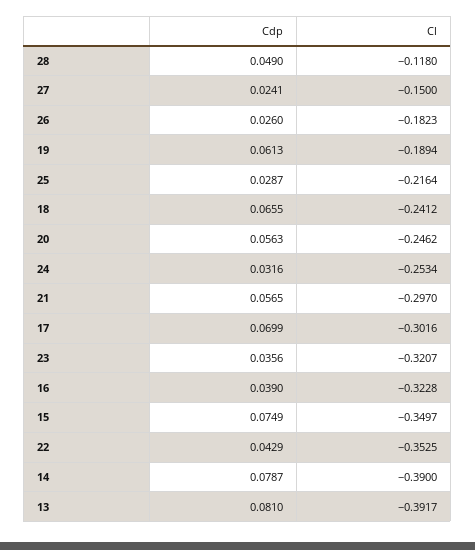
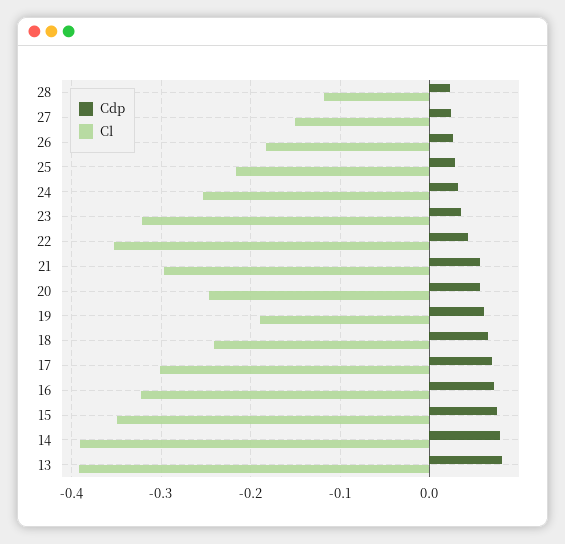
  {
    "Cdp": {
-     "28": 0.049,
+     "28": 0.02,
      "27": 0.0241,
      "26": 0.026,
      "19": 0.0613,
      "25": 0.0287,
      "18": 0.0655,
      "20": 0.0563,
      "24": 0.0316,
      "21": 0.0565,
      "17": 0.0699,
      "23": 0.0356,
-     "16": 0.039,
+     "16": 0.07,
      "15": 0.0749,
      "22": 0.0429,
      "14": 0.0787,
      "13": 0.081
    },
    "Cl": {
      "28": -0.118,
      "27": -0.15,
      "26": -0.1823,
      "19": -0.1894,
      "25": -0.2164,
      "18": -0.2412,
      "20": -0.2462,
      "24": -0.2534,
      "21": -0.297,
      "17": -0.3016,
      "23": -0.3207,
      "16": -0.3228,
      "15": -0.3497,
      "22": -0.3525,
      "14": -0.39,
      "13": -0.3917
    }
  }

